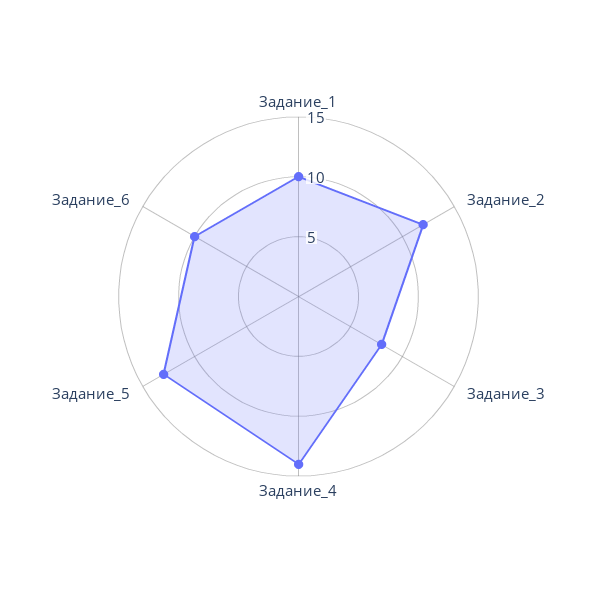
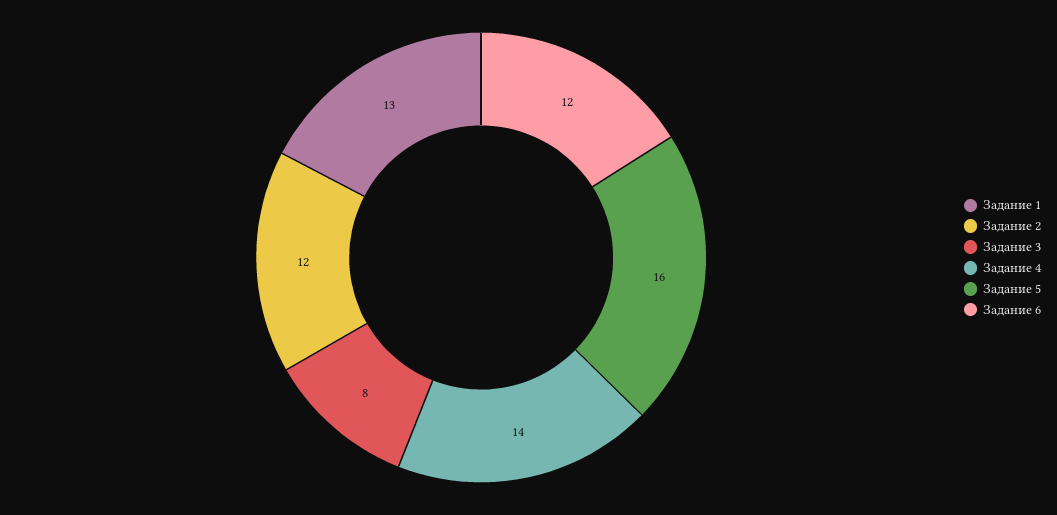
  {
-   "Задание_1": 10,
+   "Задание_1": 13,
    "Задание_2": 12,
    "Задание_3": 8,
    "Задание_4": 14,
-   "Задание_5": 13,
+   "Задание_5": 16,
-   "Задание_6": 10
+   "Задание_6": 12
  }

